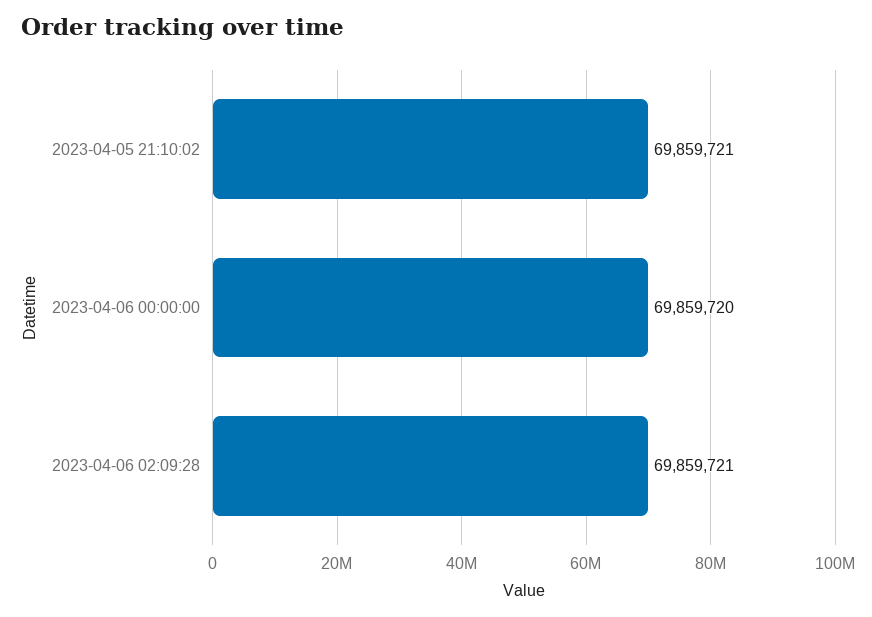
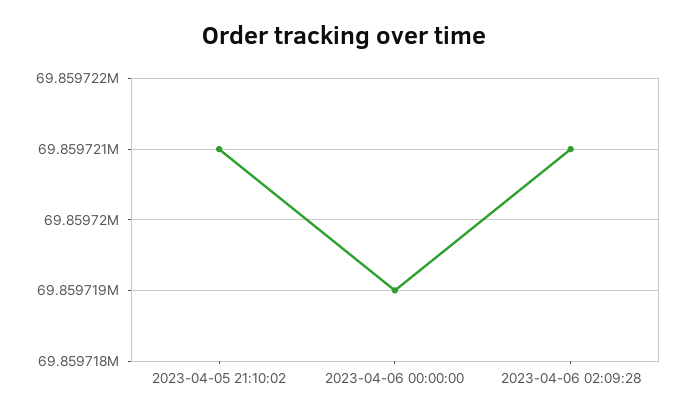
  {
    "2023-04-05 21:10:02": 69859721,
-   "2023-04-06 00:00:00": 69859720,
+   "2023-04-06 00:00:00": 69859719,
    "2023-04-06 02:09:28": 69859721
  }

